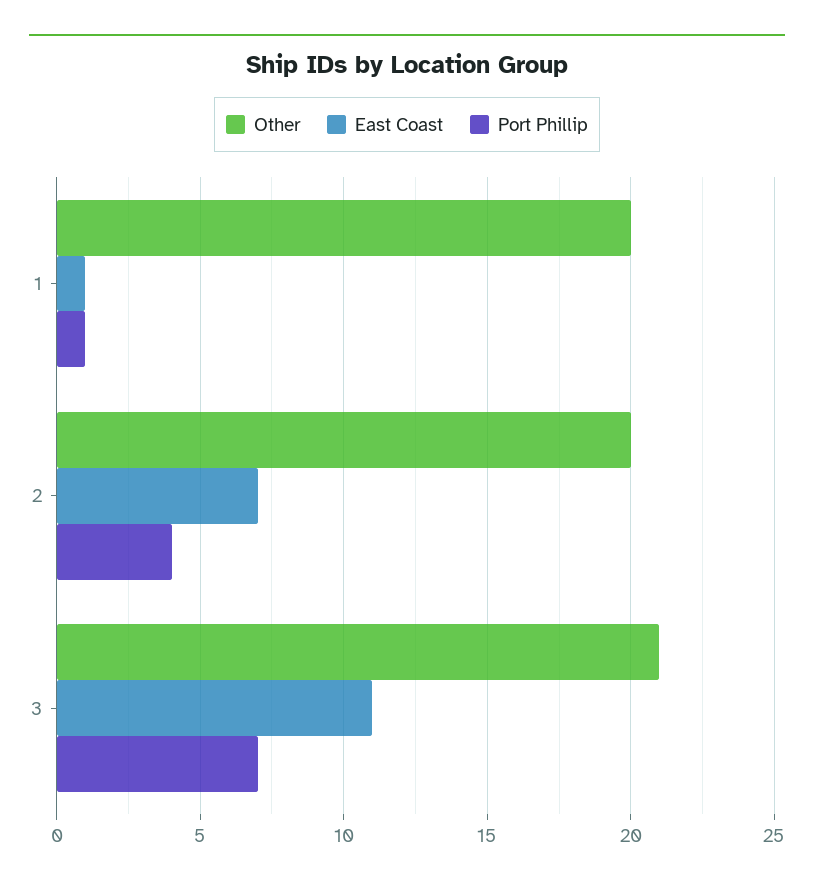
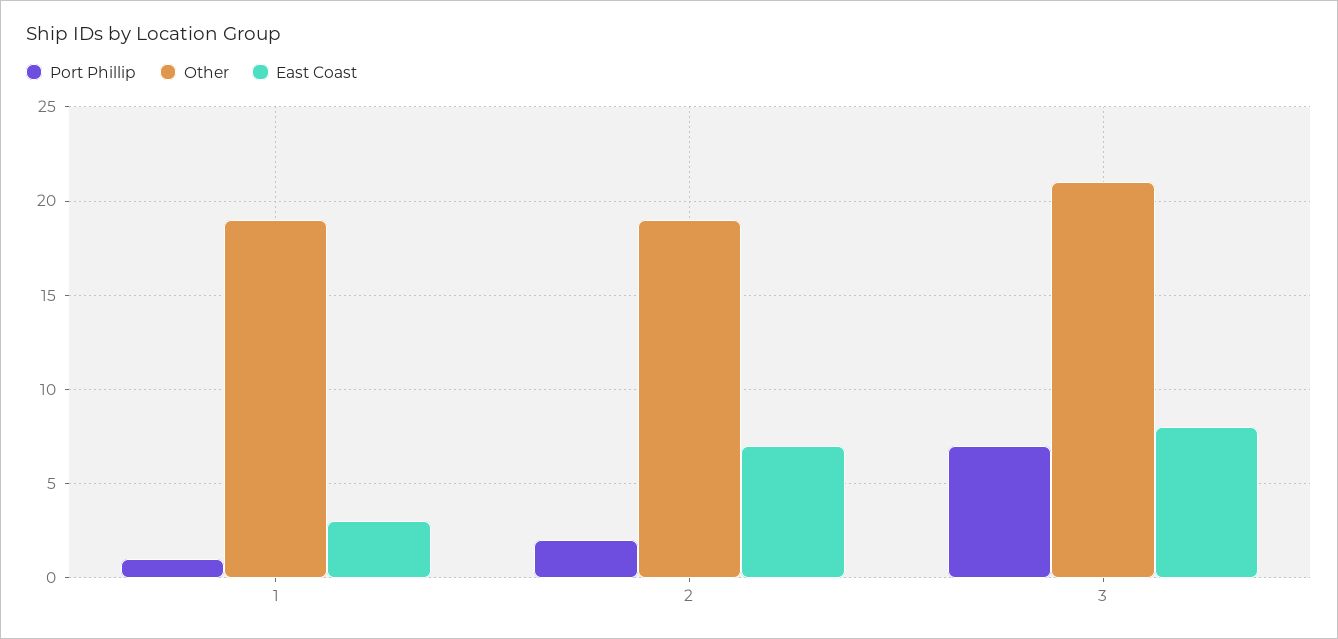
  {
    "Other": {
-     "1": 20,
+     "1": 19,
-     "2": 20,
+     "2": 19,
      "3": 21
    },
    "East Coast": {
-     "1": 1,
+     "1": 3,
      "2": 7,
-     "3": 11
+     "3": 8
    },
    "Port Phillip": {
      "1": 1,
-     "2": 4,
+     "2": 2,
      "3": 7
    }
  }

